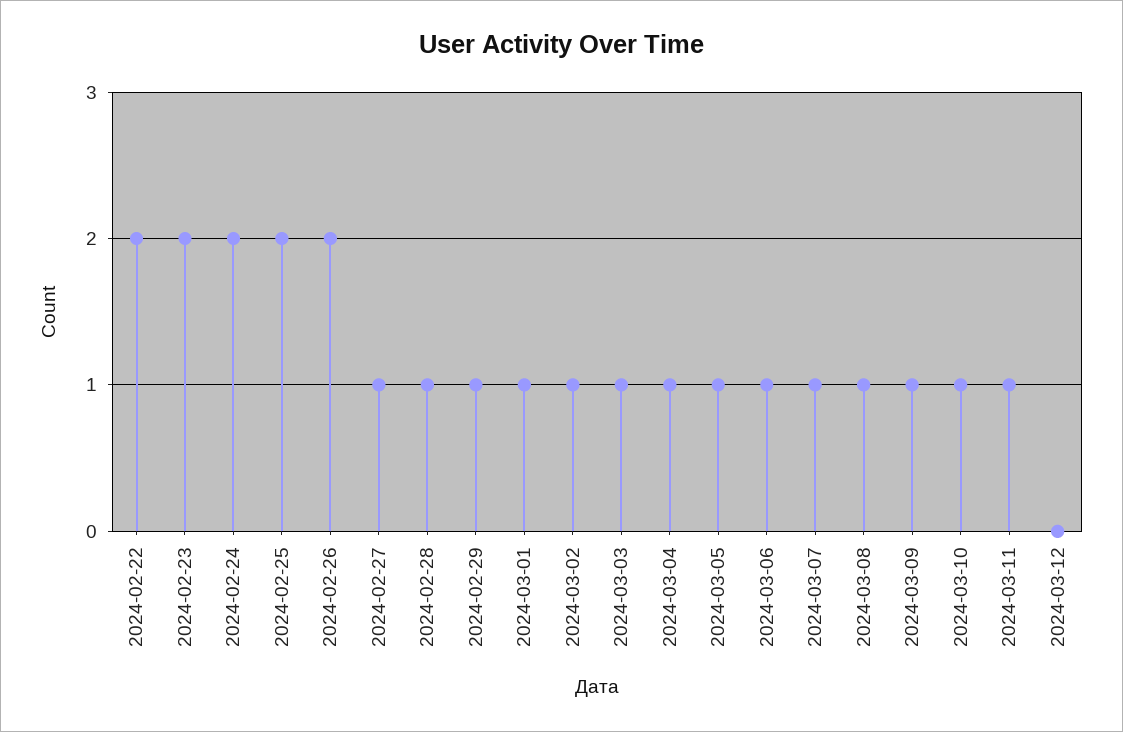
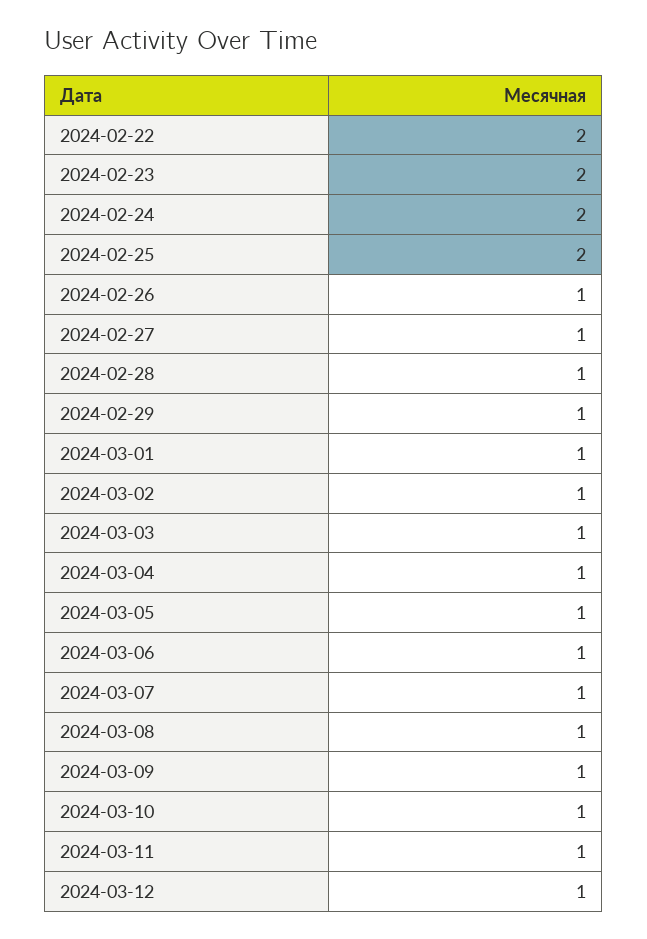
  {
    "2024-02-22": 2,
    "2024-02-23": 2,
    "2024-02-24": 2,
    "2024-02-25": 2,
-   "2024-02-26": 2,
+   "2024-02-26": 1,
    "2024-02-27": 1,
    "2024-02-28": 1,
    "2024-02-29": 1,
    "2024-03-01": 1,
    "2024-03-02": 1,
    "2024-03-03": 1,
    "2024-03-04": 1,
    "2024-03-05": 1,
    "2024-03-06": 1,
    "2024-03-07": 1,
    "2024-03-08": 1,
    "2024-03-09": 1,
    "2024-03-10": 1,
    "2024-03-11": 1,
-   "2024-03-12": 0
+   "2024-03-12": 1
  }

